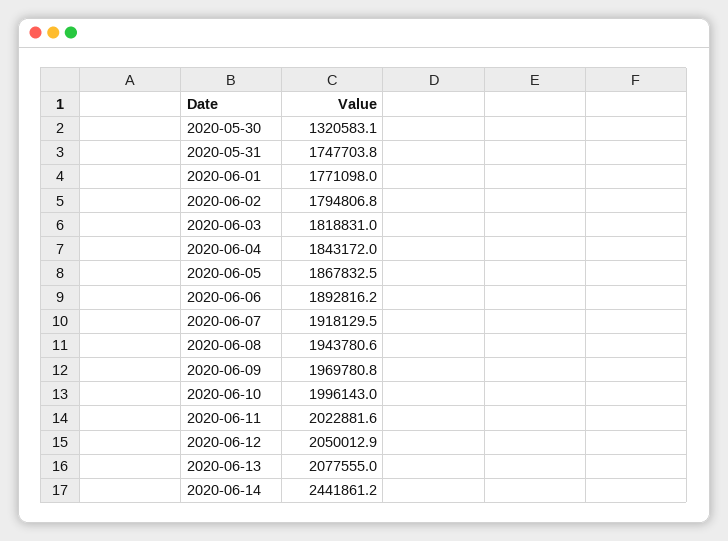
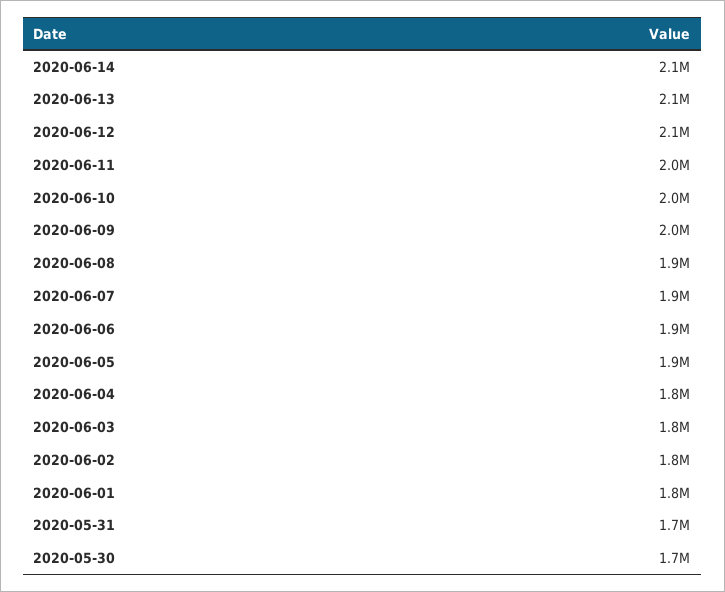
  {
-   "2020-05-30": 1320583.1,
+   "2020-05-30": 1700000,
    "2020-05-31": 1747703.8,
    "2020-06-01": 1771098,
    "2020-06-02": 1794806.8,
    "2020-06-03": 1818831,
    "2020-06-04": 1843172,
    "2020-06-05": 1867832.5,
    "2020-06-06": 1892816.2,
    "2020-06-07": 1918129.5,
    "2020-06-08": 1943780.6,
    "2020-06-09": 1969780.8,
    "2020-06-10": 1996143,
    "2020-06-11": 2022881.6,
    "2020-06-12": 2050012.9,
    "2020-06-13": 2077555,
-   "2020-06-14": 2441861.2
+   "2020-06-14": 2100000
  }

